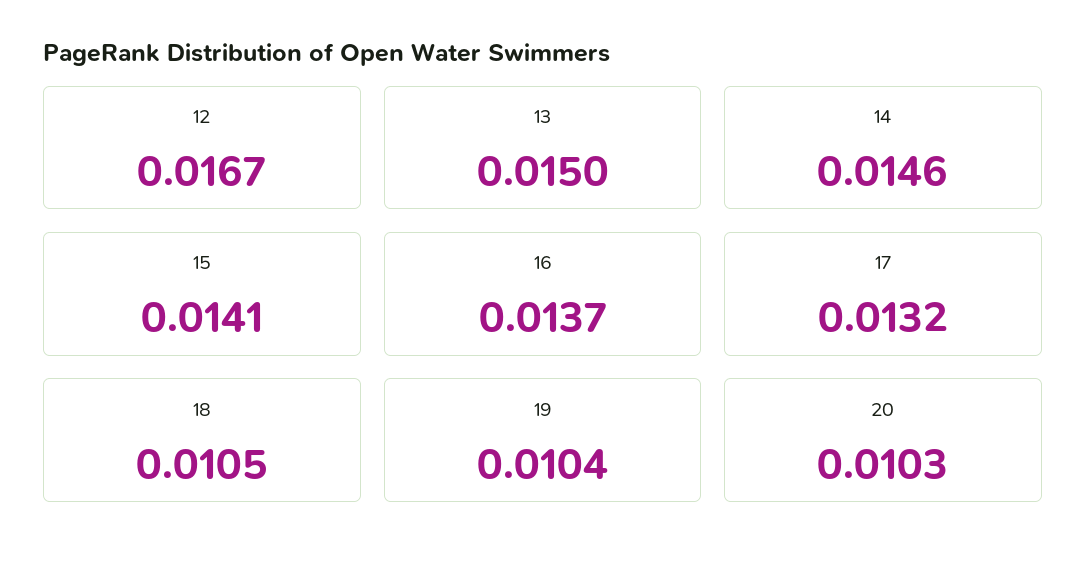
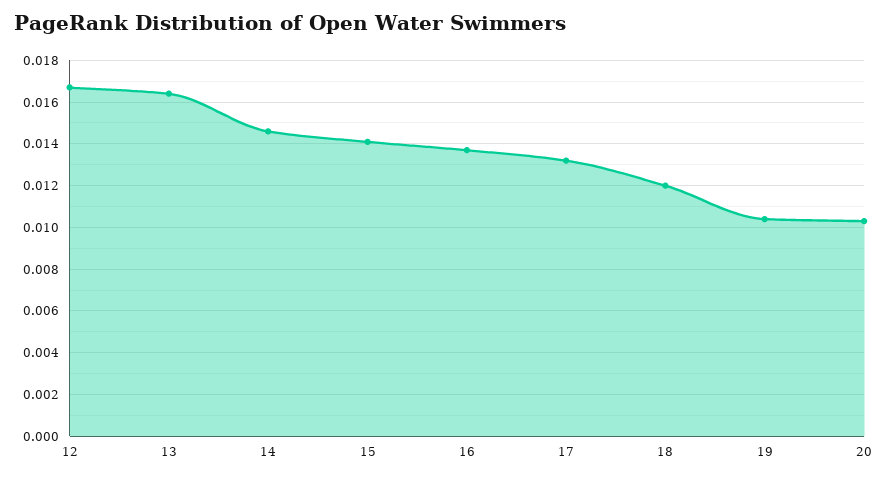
  {
    "12": 0.0167,
-   "13": 0.015,
+   "13": 0.0165,
    "14": 0.0146,
    "15": 0.0141,
    "16": 0.0137,
    "17": 0.0132,
-   "18": 0.0105,
+   "18": 0.012,
    "19": 0.0104,
    "20": 0.0103
  }

